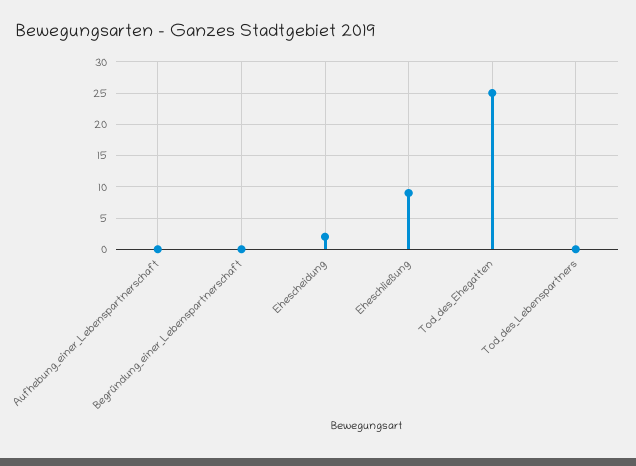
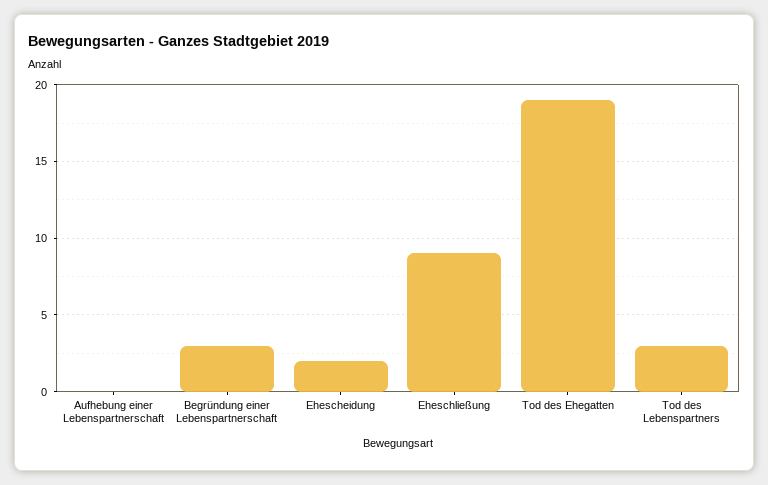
  {
    "Aufhebung_einer_Lebenspartnerschaft": 0,
-   "Begründung_einer_Lebenspartnerschaft": 0,
+   "Begründung_einer_Lebenspartnerschaft": 3,
    "Ehescheidung": 2,
    "Eheschließung": 9,
-   "Tod_des_Ehegatten": 25,
+   "Tod_des_Ehegatten": 19,
-   "Tod_des_Lebenspartners": 0
+   "Tod_des_Lebenspartners": 3
  }

